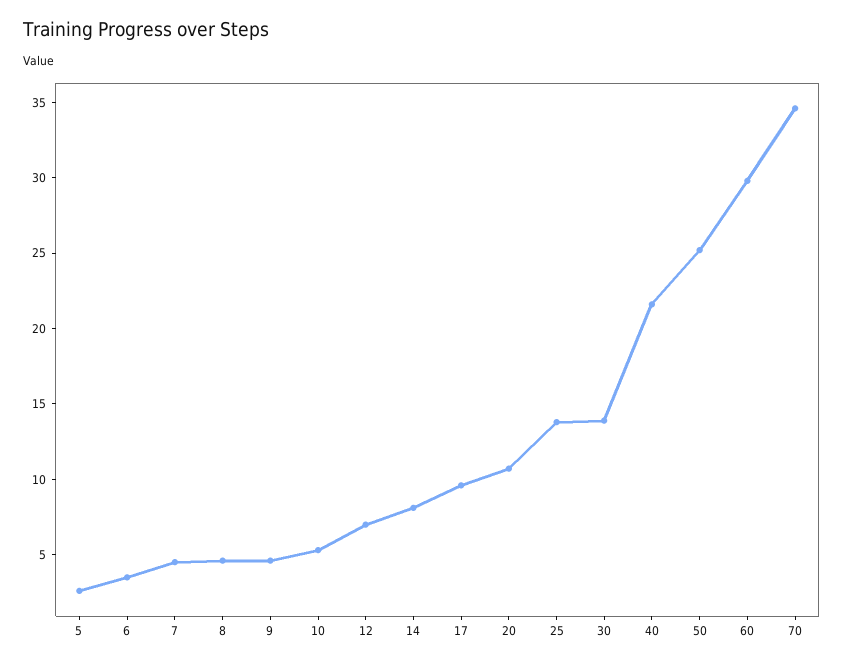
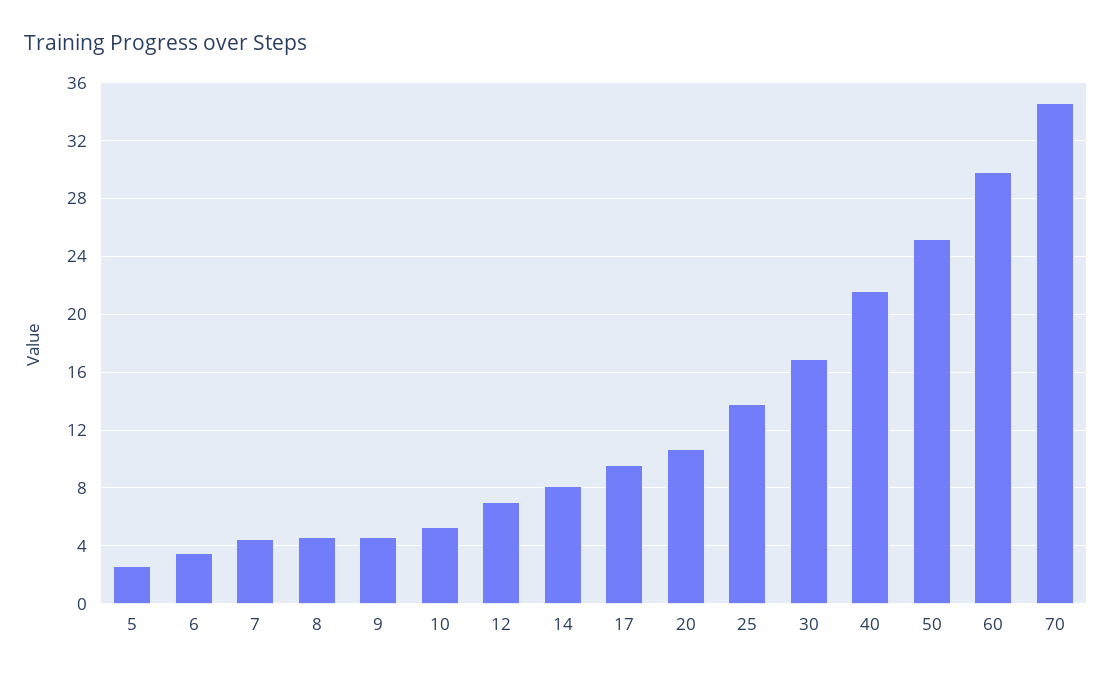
  {
    "5": 2.5,
    "6": 3.5,
    "7": 4.5,
    "8": 4.5,
    "9": 4.5,
    "10": 5.5,
    "12": 7,
    "14": 8,
    "17": 9.5,
    "20": 10.5,
    "25": 14,
-   "30": 14,
+   "30": 17,
    "40": 21.5,
    "50": 25,
    "60": 30,
    "70": 34.5
  }

